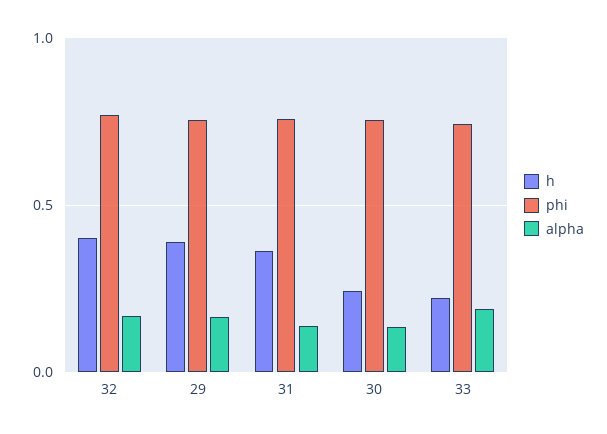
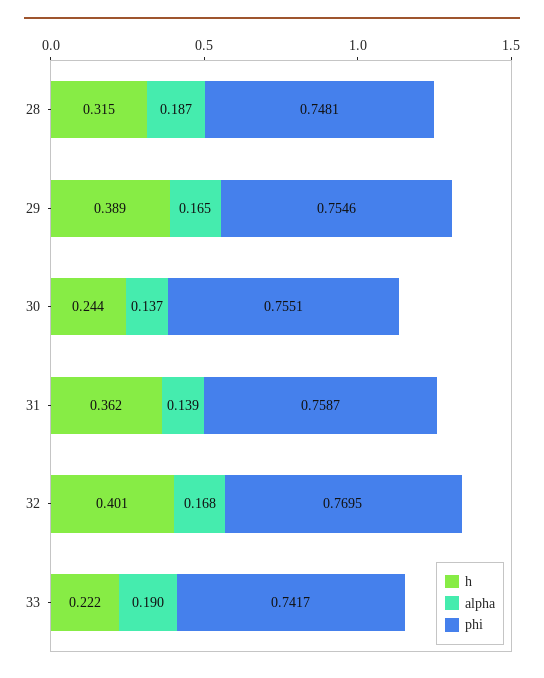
  {
    "h": {
      "32": 0.401,
      "29": 0.389,
      "31": 0.362,
      "30": 0.244,
-     "33": 0.222
+     "33": 0.222,
+     "28": 0.315
    },
    "phi": {
      "32": 0.7695,
      "29": 0.7546,
      "31": 0.7587,
      "30": 0.7551,
-     "33": 0.7417
+     "33": 0.7417,
+     "28": 0.7481
    },
    "alpha": {
      "32": 0.168,
      "29": 0.165,
      "31": 0.139,
      "30": 0.137,
-     "33": 0.19
+     "33": 0.19,
+     "28": 0.187
    }
  }

